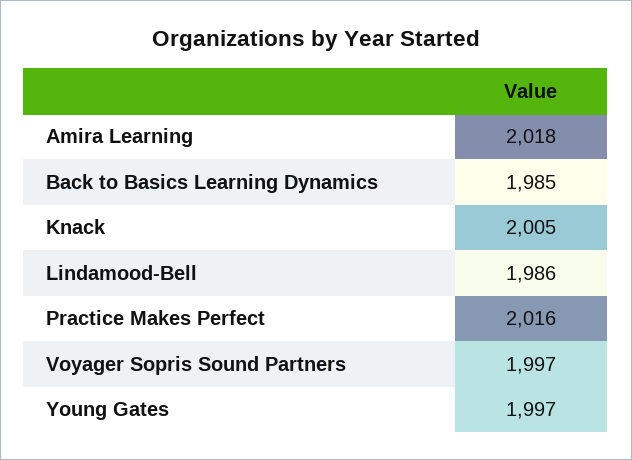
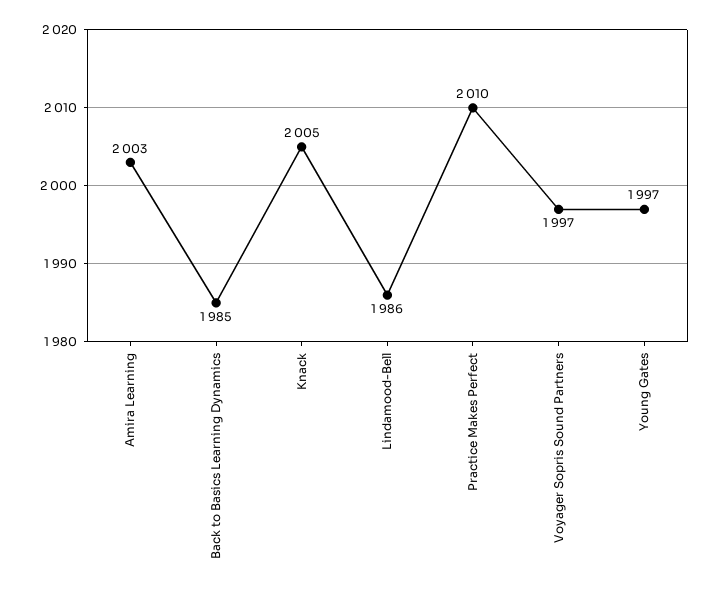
  {
-   "Amira Learning": 2018,
+   "Amira Learning": 2003,
    "Back to Basics Learning Dynamics": 1985,
    "Knack": 2005,
    "Lindamood-Bell": 1986,
-   "Practice Makes Perfect": 2016,
+   "Practice Makes Perfect": 2010,
    "Voyager Sopris Sound Partners": 1997,
    "Young Gates": 1997
  }

